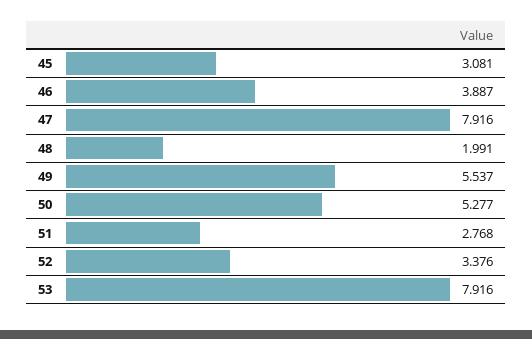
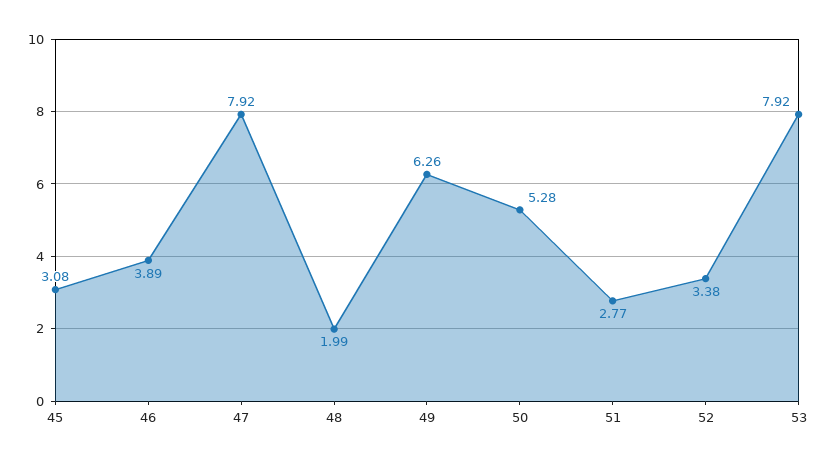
  {
    "45": 3.081,
    "46": 3.887,
    "47": 7.916,
    "48": 1.991,
-   "49": 5.537,
+   "49": 6.26,
    "50": 5.277,
    "51": 2.768,
    "52": 3.376,
    "53": 7.916
  }

